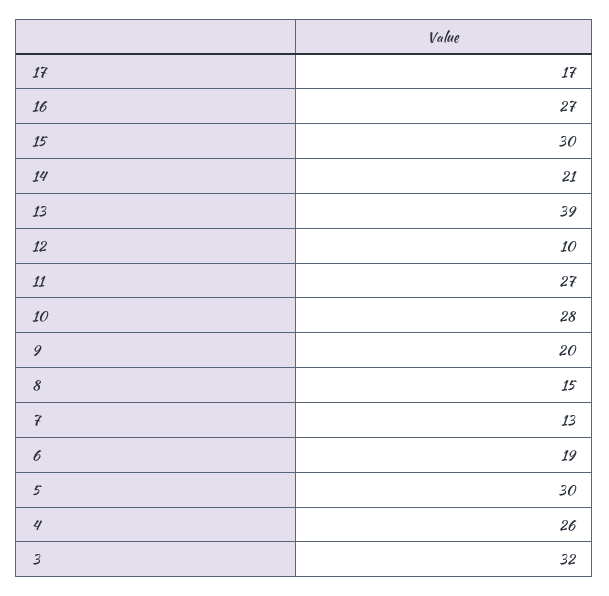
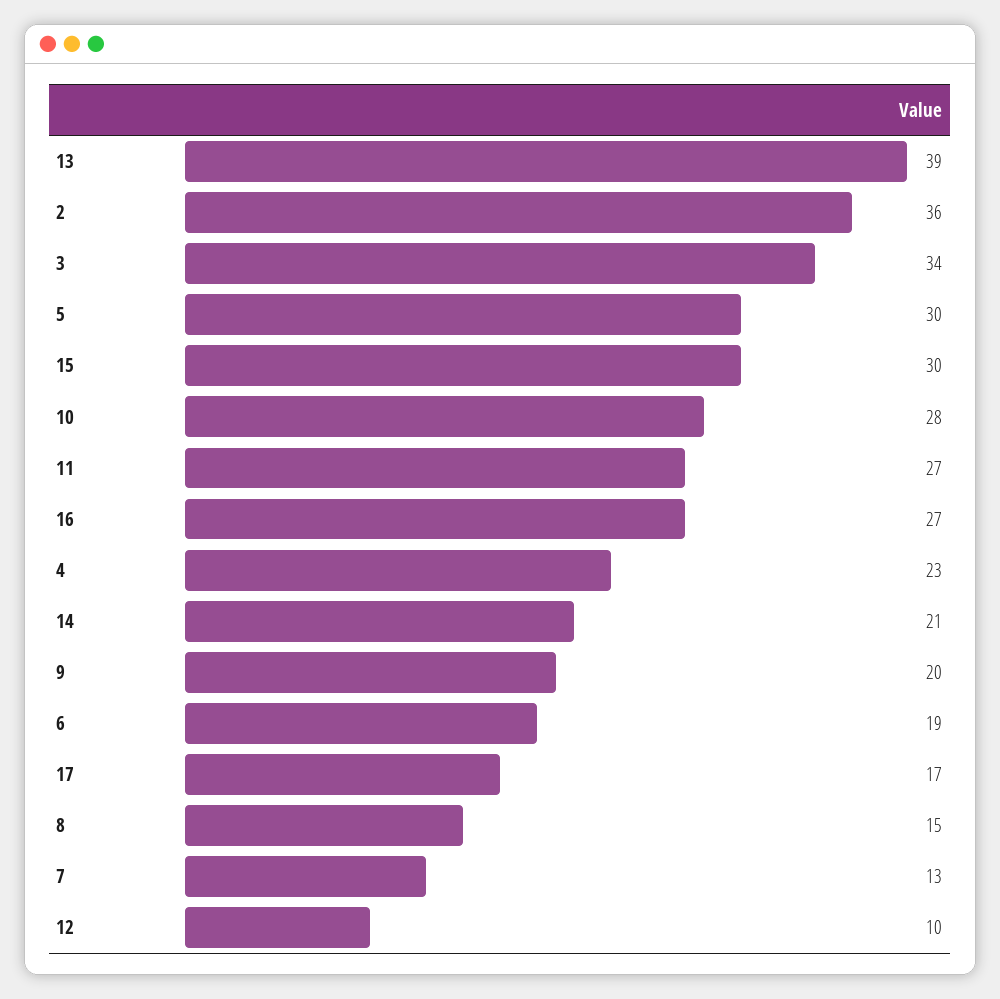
  {
    "17": 17,
    "16": 27,
    "15": 30,
    "14": 21,
    "13": 39,
    "12": 10,
    "11": 27,
    "10": 28,
    "9": 20,
    "8": 15,
    "7": 13,
    "6": 19,
    "5": 30,
-   "4": 26,
+   "4": 23,
-   "3": 32
+   "3": 34,
+   "2": 36
  }

